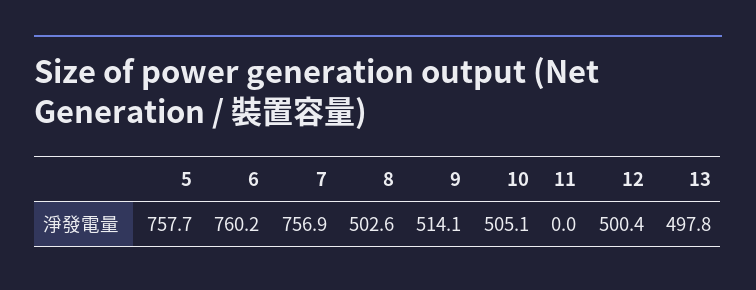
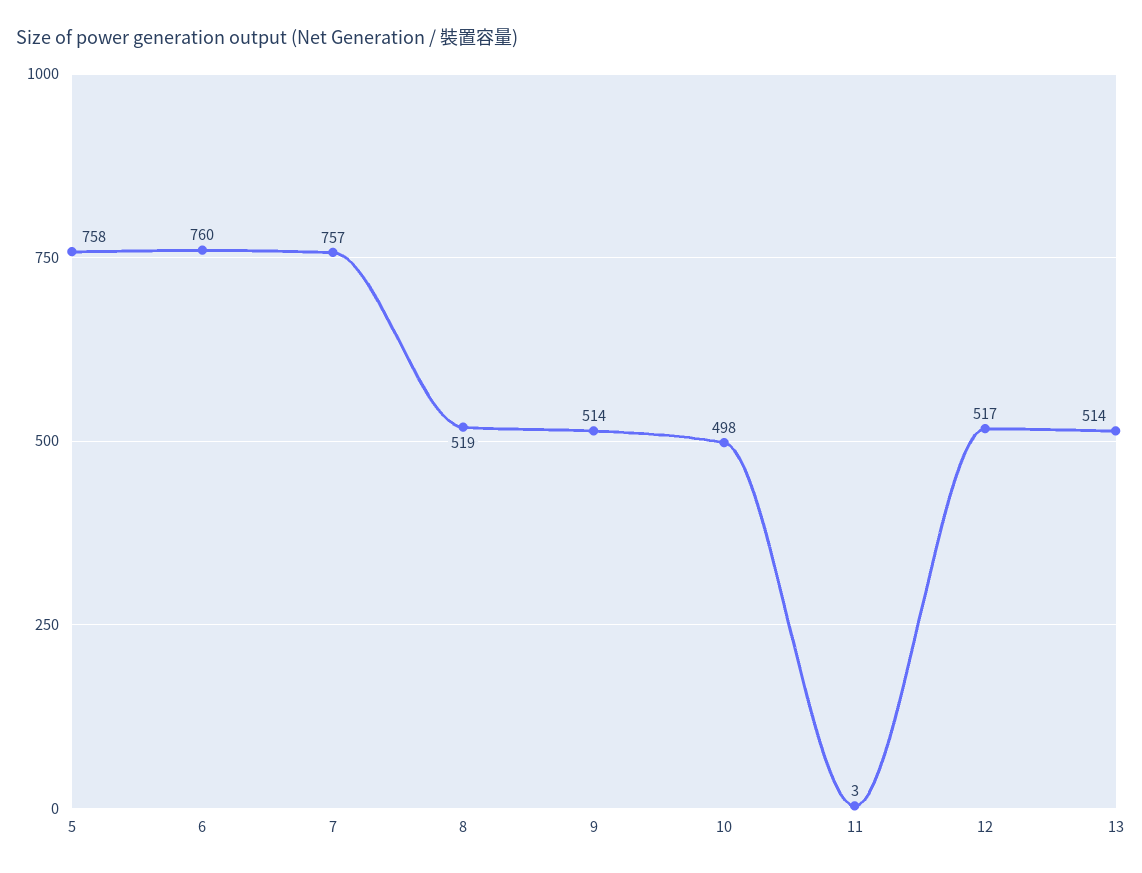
  {
    "5": 757.7,
    "6": 760.2,
    "7": 756.9,
-   "8": 502.6,
+   "8": 519,
    "9": 514.1,
-   "10": 505.1,
+   "10": 498,
-   "11": 0,
+   "11": 3,
-   "12": 500.4,
+   "12": 517,
-   "13": 497.8
+   "13": 514
  }

